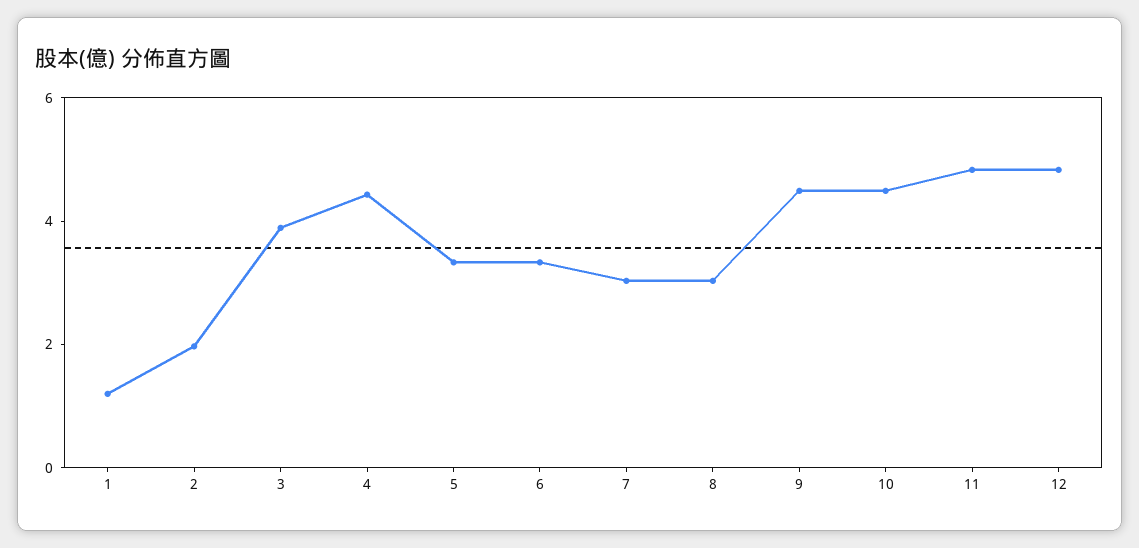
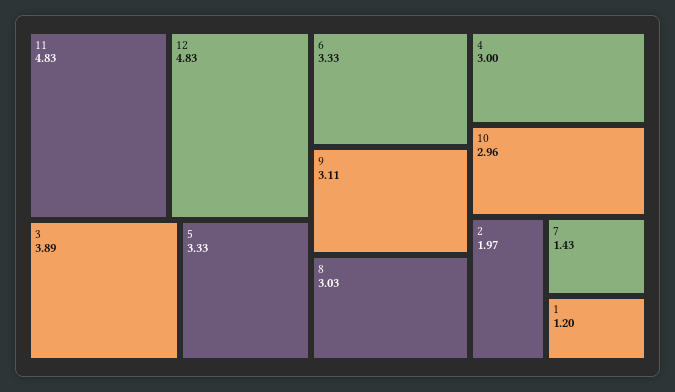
  {
    "1": 1.2,
    "2": 1.97,
    "3": 3.89,
-   "4": 4.5,
+   "4": 3,
    "5": 3.33,
    "6": 3.33,
-   "7": 3,
+   "7": 1.43,
    "8": 3.03,
-   "9": 4.5,
+   "9": 3.11,
-   "10": 4.5,
+   "10": 2.96,
    "11": 4.83,
    "12": 4.83
  }

